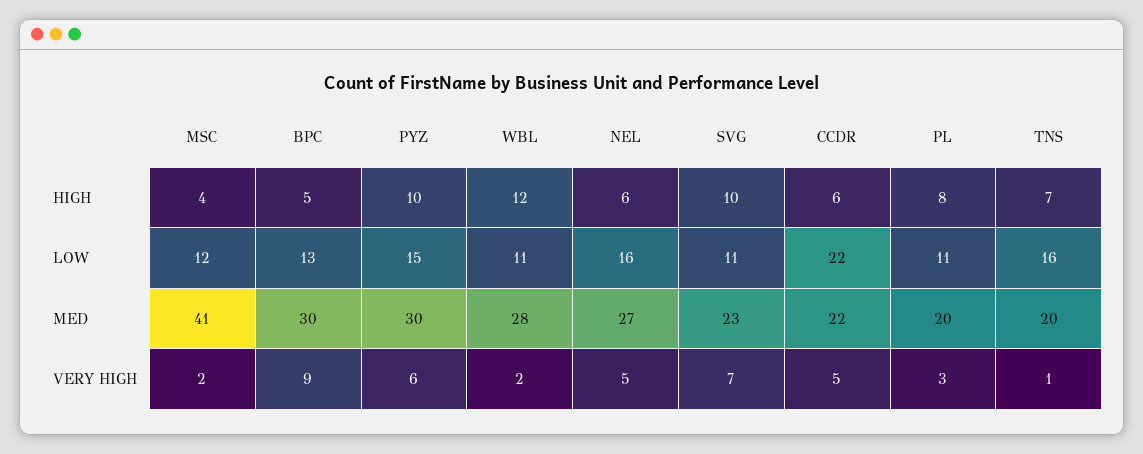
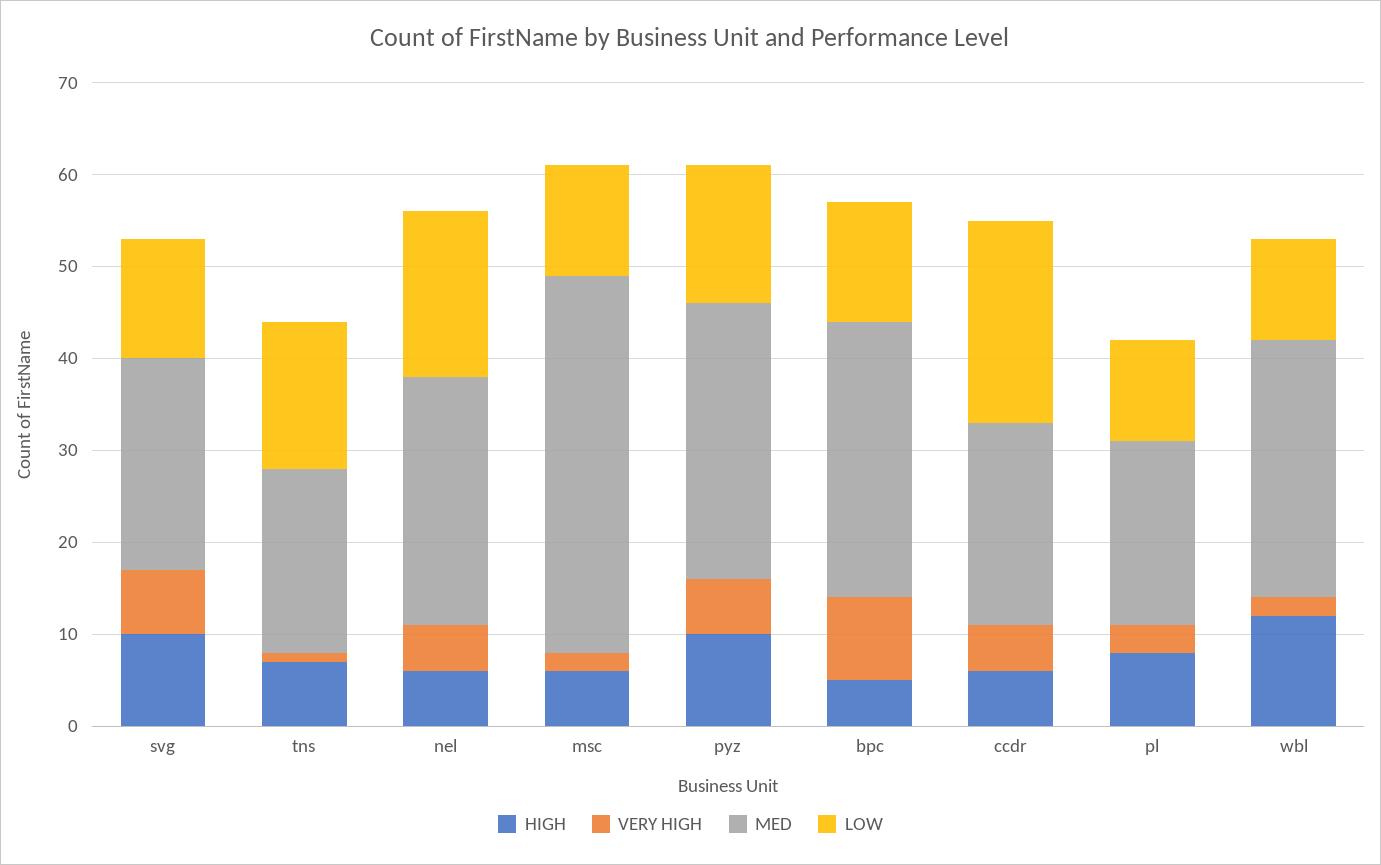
  {
    "HIGH": {
-     "MSC": 4,
+     "MSC": 6,
      "BPC": 5,
      "PYZ": 10,
      "WBL": 12,
      "NEL": 6,
      "SVG": 10,
      "CCDR": 6,
      "PL": 8,
      "TNS": 7
    },
    "LOW": {
      "MSC": 12,
      "BPC": 13,
      "PYZ": 15,
      "WBL": 11,
-     "NEL": 16,
+     "NEL": 18,
-     "SVG": 11,
+     "SVG": 13,
      "CCDR": 22,
      "PL": 11,
      "TNS": 16
    },
    "MED": {
      "MSC": 41,
      "BPC": 30,
      "PYZ": 30,
      "WBL": 28,
      "NEL": 27,
      "SVG": 23,
      "CCDR": 22,
      "PL": 20,
      "TNS": 20
    },
    "VERY HIGH": {
      "MSC": 2,
      "BPC": 9,
      "PYZ": 6,
      "WBL": 2,
      "NEL": 5,
      "SVG": 7,
      "CCDR": 5,
      "PL": 3,
      "TNS": 1
    }
  }

